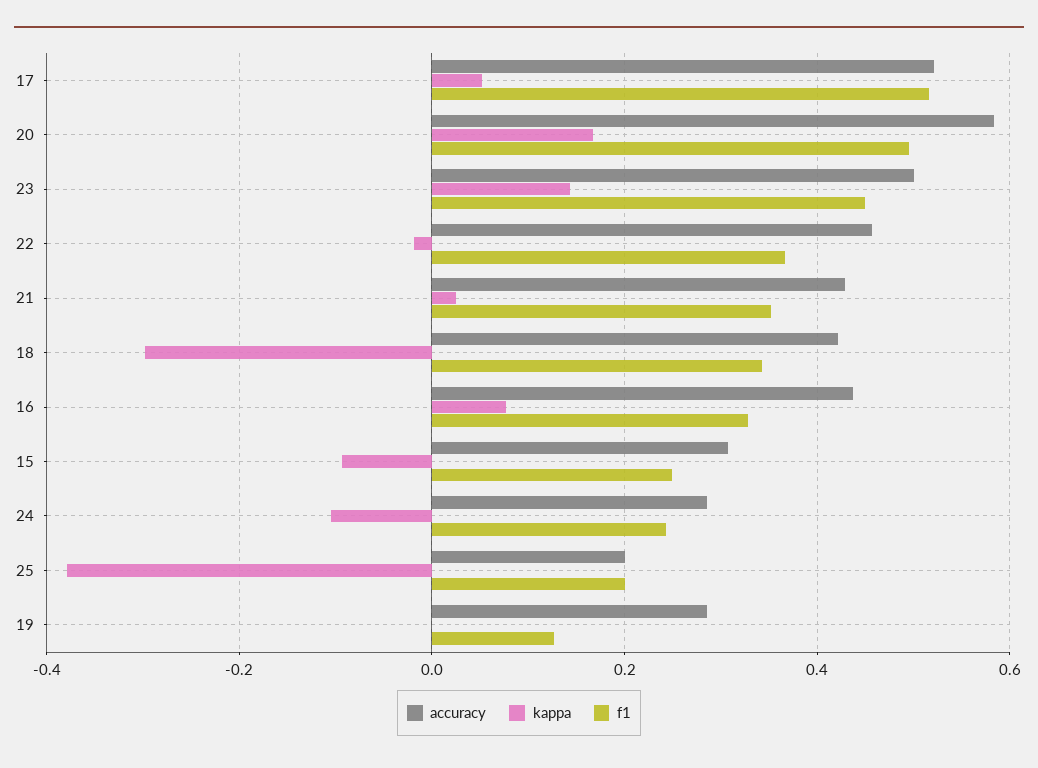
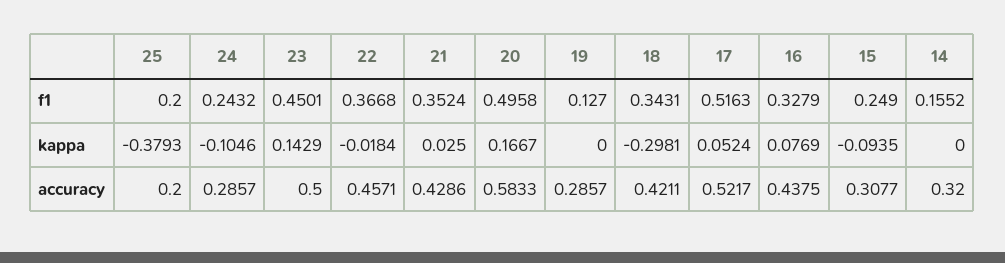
  {
    "accuracy": {
      "17": 0.5217,
      "20": 0.5833,
      "23": 0.5,
      "22": 0.4571,
      "21": 0.4286,
      "18": 0.4211,
      "16": 0.4375,
      "15": 0.3077,
      "24": 0.2857,
      "25": 0.2,
-     "19": 0.2857
+     "19": 0.2857,
+     "14": 0.32
    },
    "kappa": {
      "17": 0.0524,
      "20": 0.1667,
      "23": 0.1429,
      "22": -0.0184,
      "21": 0.025,
      "18": -0.2981,
      "16": 0.0769,
      "15": -0.0935,
      "24": -0.1046,
      "25": -0.3793,
-     "19": 0
+     "19": 0,
+     "14": 0
    },
    "f1": {
      "17": 0.5163,
      "20": 0.4958,
      "23": 0.4501,
      "22": 0.3668,
      "21": 0.3524,
      "18": 0.3431,
      "16": 0.3279,
      "15": 0.249,
      "24": 0.2432,
      "25": 0.2,
-     "19": 0.127
+     "19": 0.127,
+     "14": 0.1552
    }
  }

